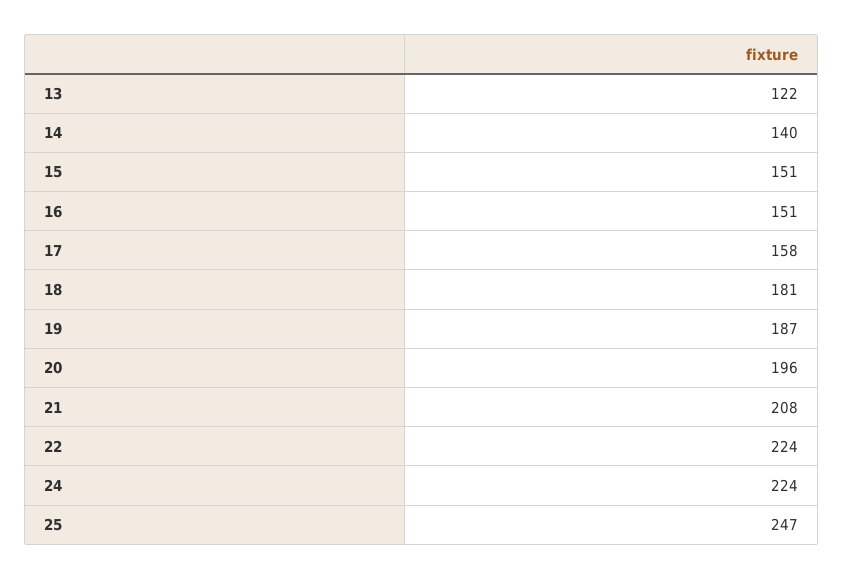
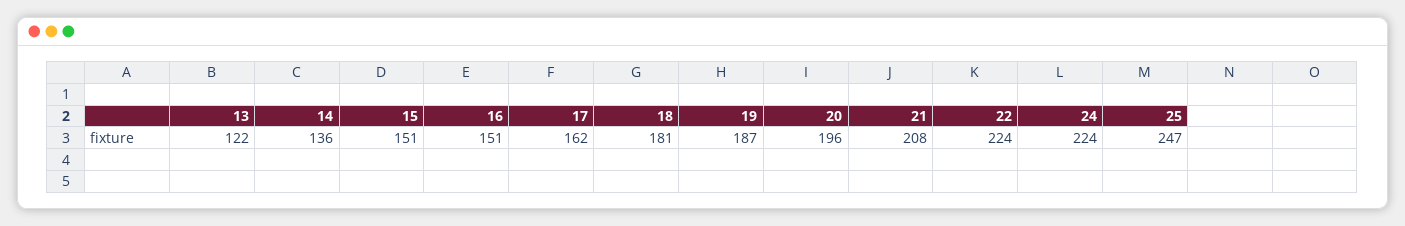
  {
    "13": 122,
-   "14": 140,
+   "14": 136,
    "15": 151,
    "16": 151,
-   "17": 158,
+   "17": 162,
    "18": 181,
    "19": 187,
    "20": 196,
    "21": 208,
    "22": 224,
    "24": 224,
    "25": 247
  }

